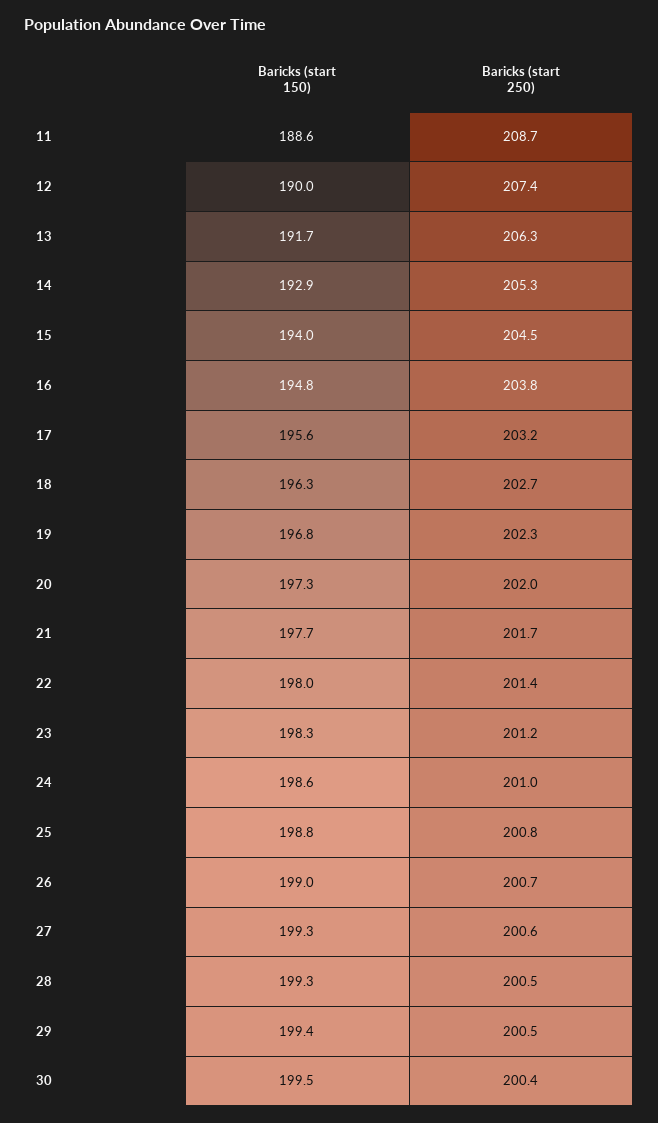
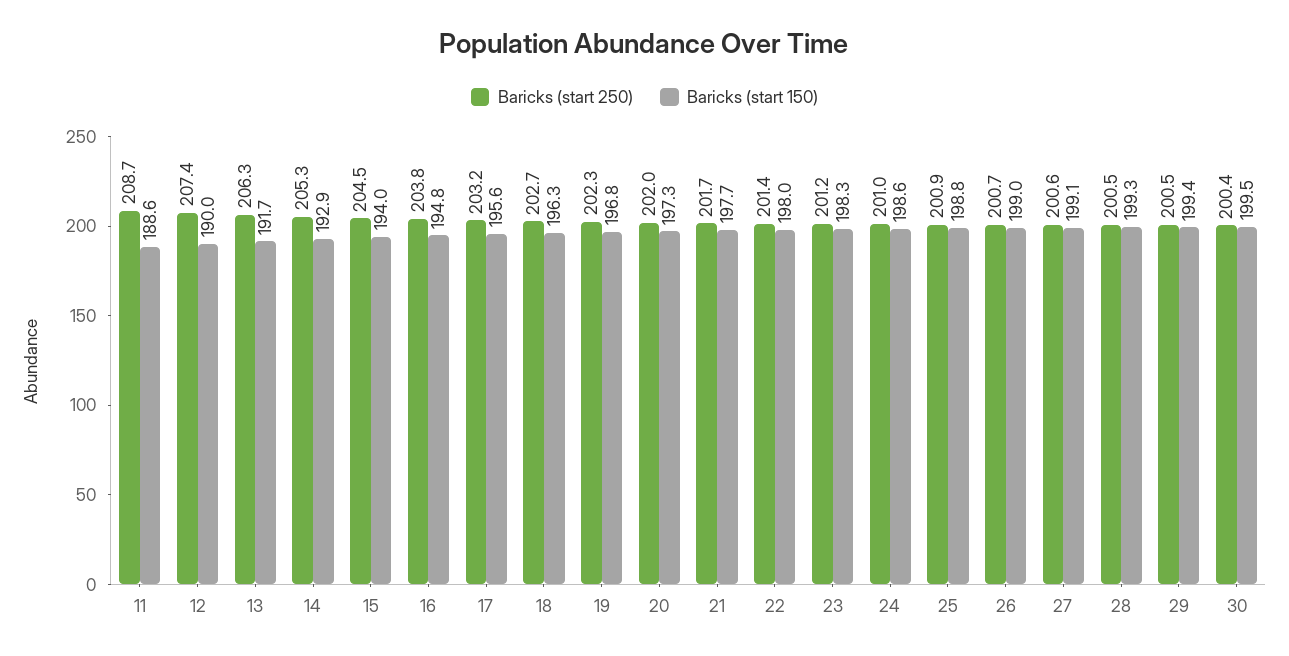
  {
    "Baricks (start 150)": {
      "11": 188.6,
      "12": 190,
      "13": 191.7,
      "14": 192.9,
      "15": 194,
      "16": 194.8,
      "17": 195.6,
      "18": 196.3,
      "19": 196.8,
      "20": 197.3,
      "21": 197.7,
      "22": 198,
      "23": 198.3,
      "24": 198.6,
      "25": 198.8,
      "26": 199,
-     "27": 199.3,
+     "27": 199.1,
      "28": 199.3,
      "29": 199.4,
      "30": 199.5
    },
    "Baricks (start 250)": {
      "11": 208.7,
      "12": 207.4,
      "13": 206.3,
      "14": 205.3,
      "15": 204.5,
      "16": 203.8,
      "17": 203.2,
      "18": 202.7,
      "19": 202.3,
      "20": 202,
      "21": 201.7,
      "22": 201.4,
      "23": 201.2,
      "24": 201,
-     "25": 200.8,
+     "25": 200.9,
      "26": 200.7,
      "27": 200.6,
      "28": 200.5,
      "29": 200.5,
      "30": 200.4
    }
  }

